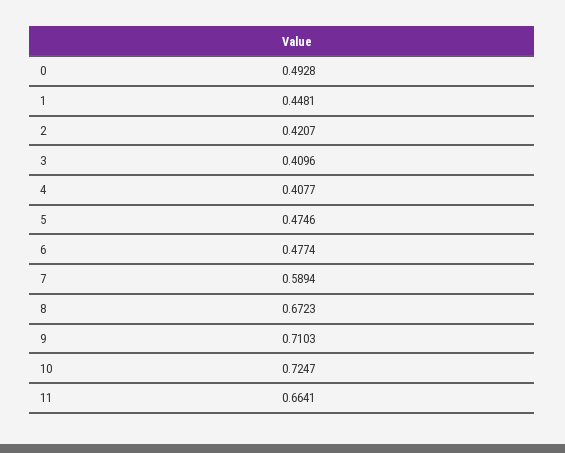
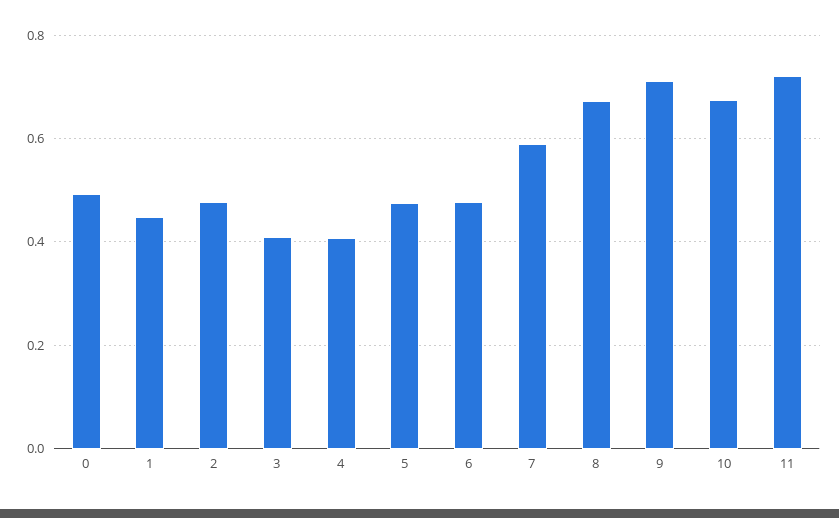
  {
    "0": 0.4928,
    "1": 0.4481,
-   "2": 0.4207,
+   "2": 0.48,
    "3": 0.4096,
    "4": 0.4077,
    "5": 0.4746,
    "6": 0.4774,
    "7": 0.5894,
    "8": 0.6723,
    "9": 0.7103,
-   "10": 0.7247,
+   "10": 0.68,
-   "11": 0.6641
+   "11": 0.72
  }

